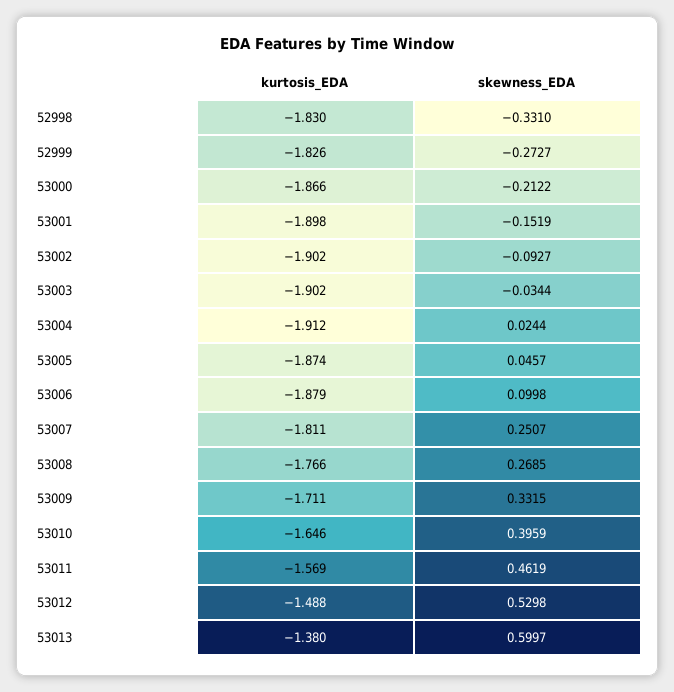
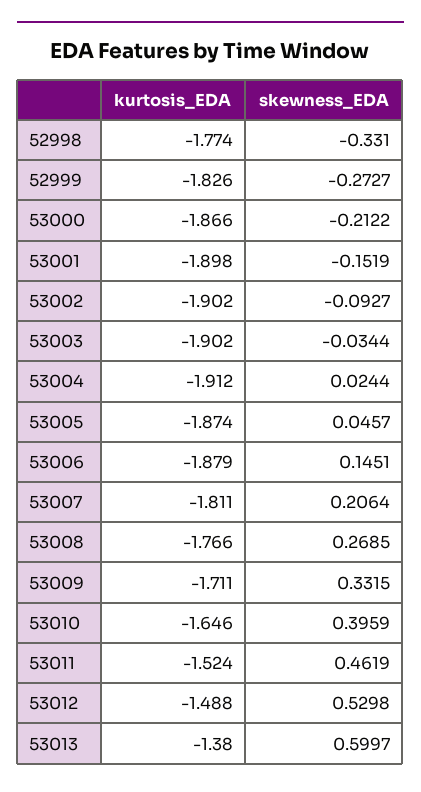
  {
    "kurtosis_EDA": {
-     "52998": -1.83,
+     "52998": -1.774,
      "52999": -1.826,
      "53000": -1.866,
      "53001": -1.898,
      "53002": -1.902,
      "53003": -1.902,
      "53004": -1.912,
      "53005": -1.874,
      "53006": -1.879,
      "53007": -1.811,
      "53008": -1.766,
      "53009": -1.711,
      "53010": -1.646,
-     "53011": -1.569,
+     "53011": -1.524,
      "53012": -1.488,
      "53013": -1.38
    },
    "skewness_EDA": {
      "52998": -0.331,
      "52999": -0.2727,
      "53000": -0.2122,
      "53001": -0.1519,
      "53002": -0.0927,
      "53003": -0.0344,
      "53004": 0.0244,
      "53005": 0.0457,
-     "53006": 0.0998,
+     "53006": 0.1451,
-     "53007": 0.2507,
+     "53007": 0.2064,
      "53008": 0.2685,
      "53009": 0.3315,
      "53010": 0.3959,
      "53011": 0.4619,
      "53012": 0.5298,
      "53013": 0.5997
    }
  }

